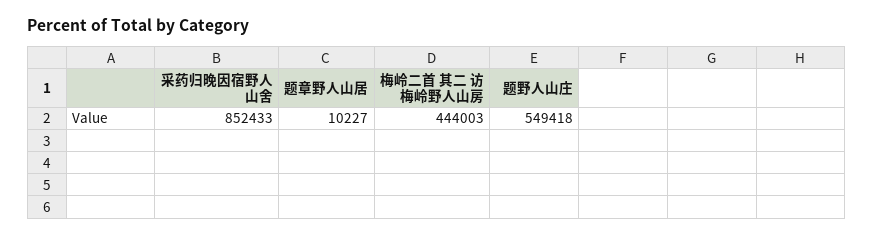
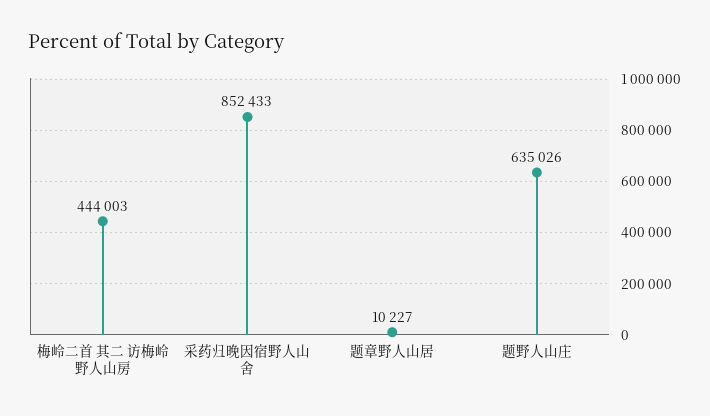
  {
    "采药归晚因宿野人山舍": 852433,
    "题章野人山居": 10227,
    "梅岭二首 其二 访梅岭野人山房": 444003,
-   "题野人山庄": 549418
+   "题野人山庄": 635026
  }

